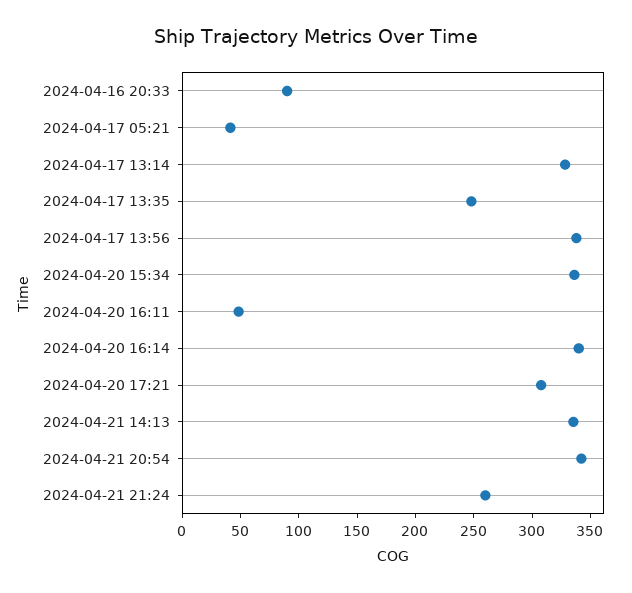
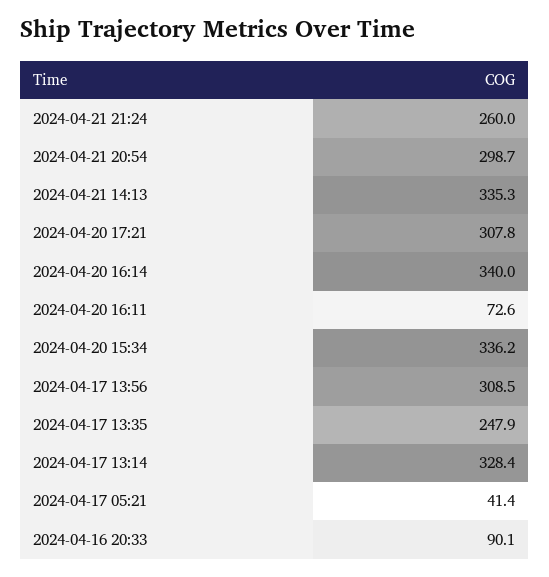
  {
    "2024-04-16 20:33": 90.1,
    "2024-04-17 05:21": 41.4,
    "2024-04-17 13:14": 328.4,
    "2024-04-17 13:35": 247.9,
-   "2024-04-17 13:56": 340,
+   "2024-04-17 13:56": 308.5,
    "2024-04-20 15:34": 336.2,
-   "2024-04-20 16:11": 50,
+   "2024-04-20 16:11": 72.6,
    "2024-04-20 16:14": 340,
    "2024-04-20 17:21": 307.8,
    "2024-04-21 14:13": 335.3,
-   "2024-04-21 20:54": 340,
+   "2024-04-21 20:54": 298.7,
    "2024-04-21 21:24": 260
  }

